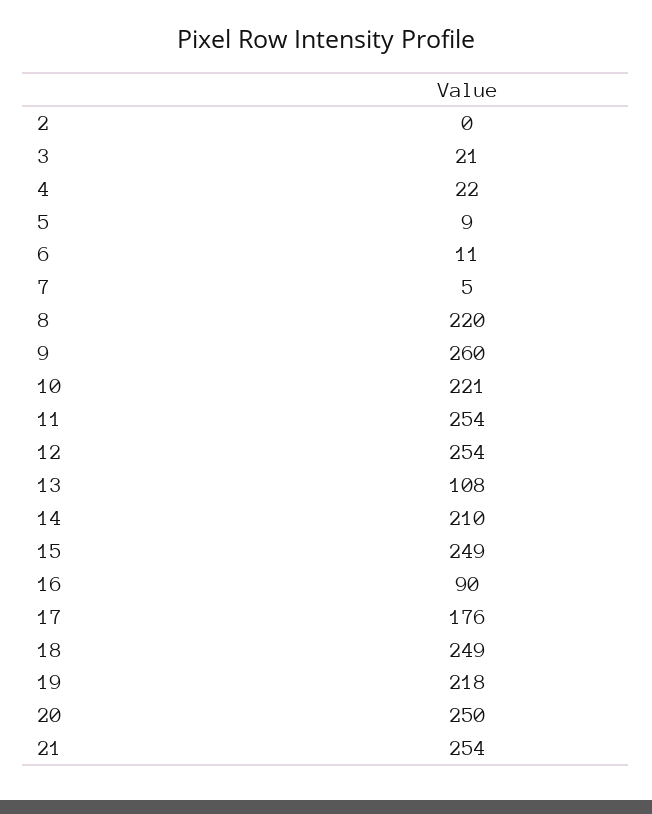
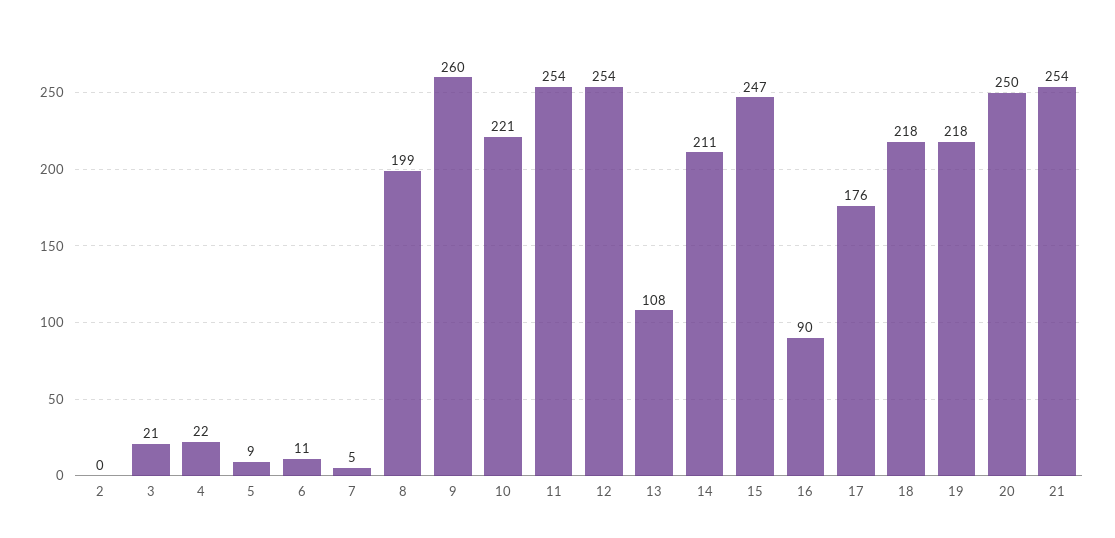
  {
    "2": 0,
    "3": 21,
    "4": 22,
    "5": 9,
    "6": 11,
    "7": 5,
-   "8": 220,
+   "8": 199,
    "9": 260,
    "10": 221,
    "11": 254,
    "12": 254,
    "13": 108,
-   "14": 210,
+   "14": 211,
-   "15": 249,
+   "15": 247,
    "16": 90,
    "17": 176,
-   "18": 249,
+   "18": 218,
    "19": 218,
    "20": 250,
    "21": 254
  }

